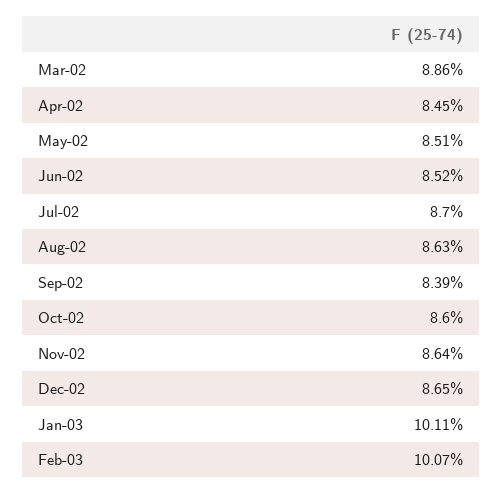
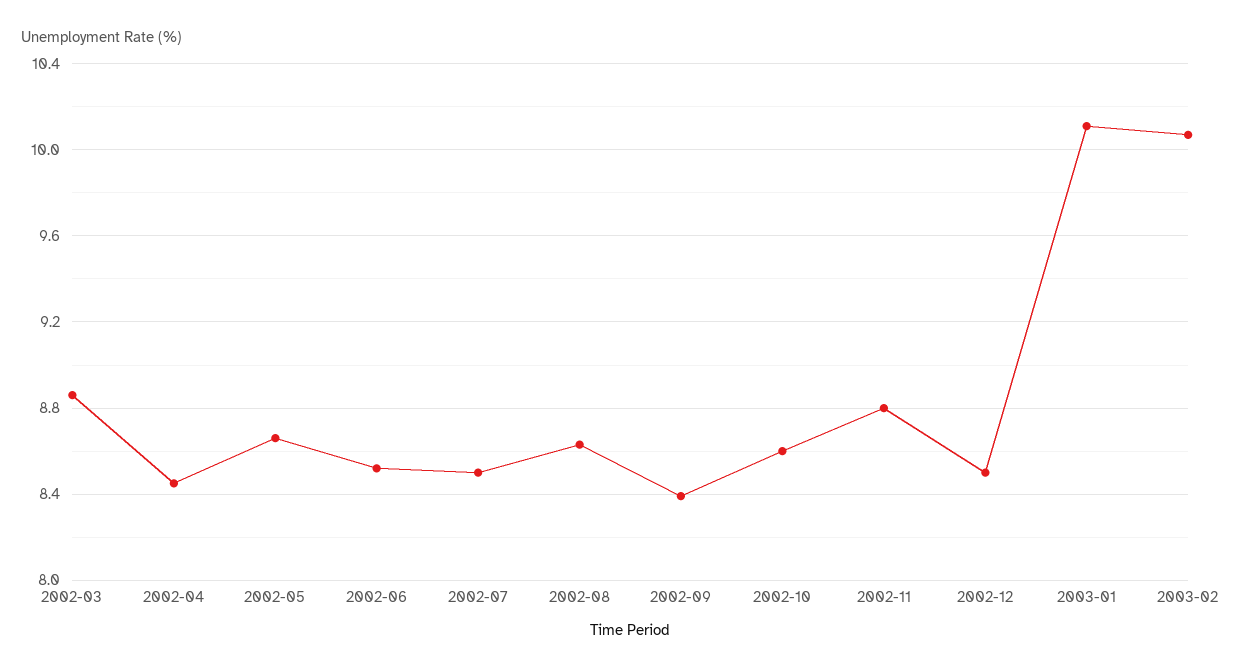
  {
    "Mar-02": 8.86,
    "Apr-02": 8.45,
-   "May-02": 8.51,
+   "May-02": 8.65,
    "Jun-02": 8.52,
-   "Jul-02": 8.7,
+   "Jul-02": 8.5,
    "Aug-02": 8.63,
    "Sep-02": 8.39,
    "Oct-02": 8.6,
-   "Nov-02": 8.64,
+   "Nov-02": 8.8,
-   "Dec-02": 8.65,
+   "Dec-02": 8.5,
    "Jan-03": 10.11,
    "Feb-03": 10.07
  }

